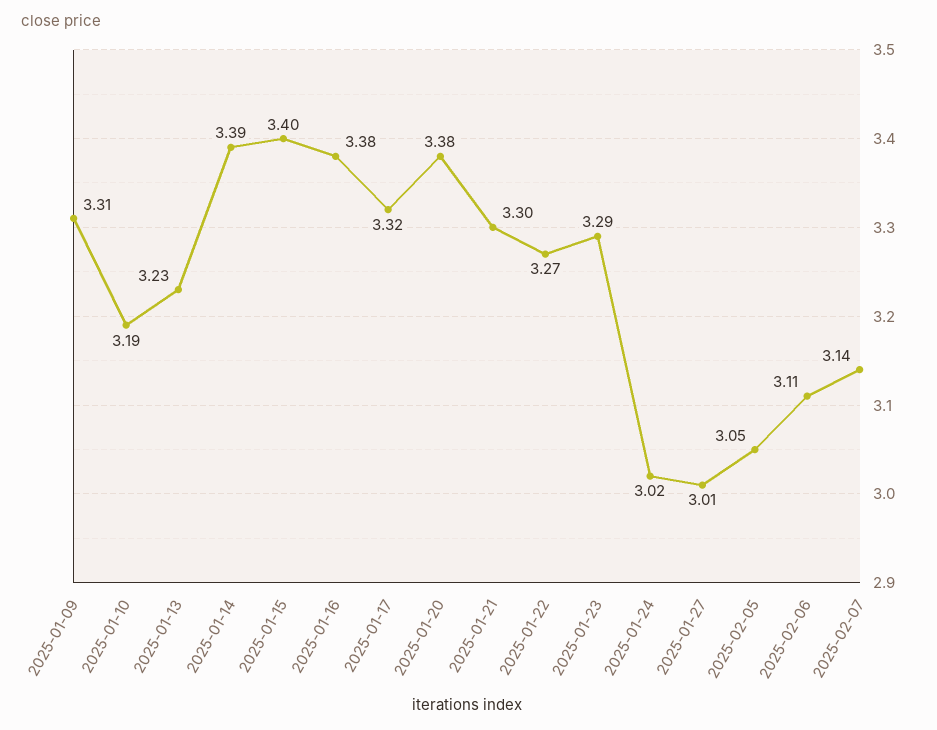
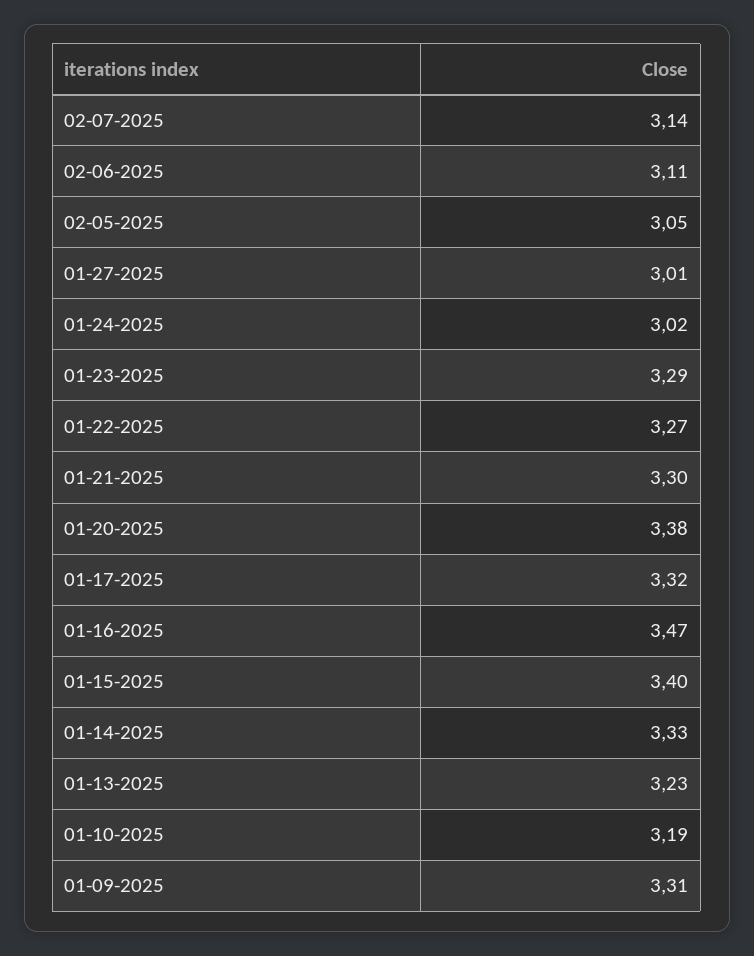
  {
    "2025-01-09": 3.31,
    "2025-01-10": 3.19,
    "2025-01-13": 3.23,
-   "2025-01-14": 3.39,
+   "2025-01-14": 3.33,
    "2025-01-15": 3.4,
-   "2025-01-16": 3.38,
+   "2025-01-16": 3.47,
    "2025-01-17": 3.32,
    "2025-01-20": 3.38,
    "2025-01-21": 3.3,
    "2025-01-22": 3.27,
    "2025-01-23": 3.29,
    "2025-01-24": 3.02,
    "2025-01-27": 3.01,
    "2025-02-05": 3.05,
    "2025-02-06": 3.11,
    "2025-02-07": 3.14
  }

